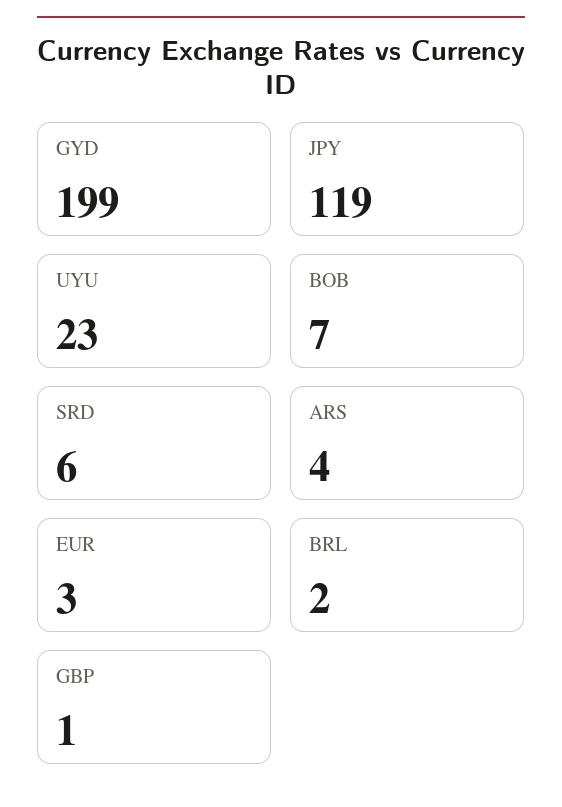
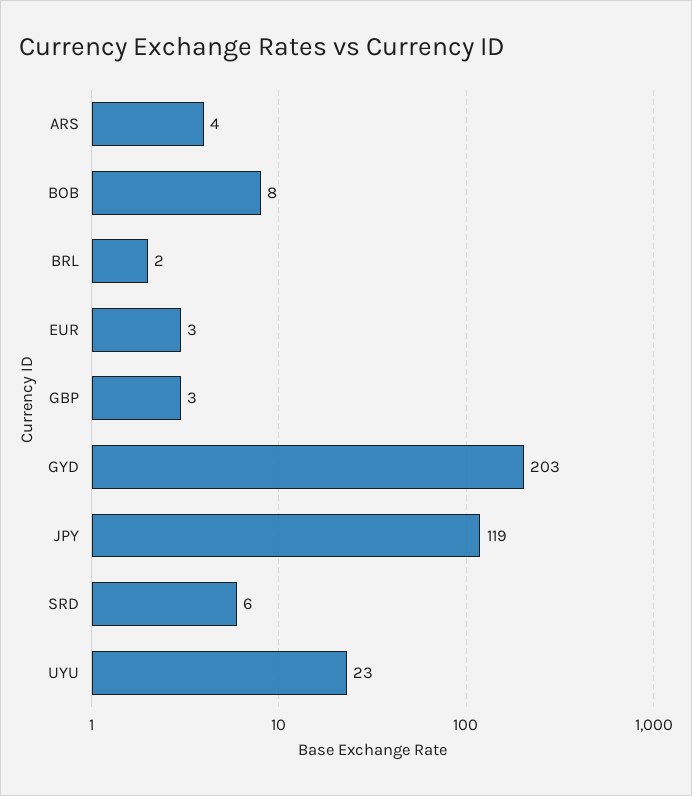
  {
-   "GYD": 199,
+   "GYD": 203,
    "JPY": 119,
    "UYU": 23,
-   "BOB": 7,
+   "BOB": 8,
    "SRD": 6,
    "ARS": 4,
    "EUR": 3,
    "BRL": 2,
-   "GBP": 1
+   "GBP": 3
  }

